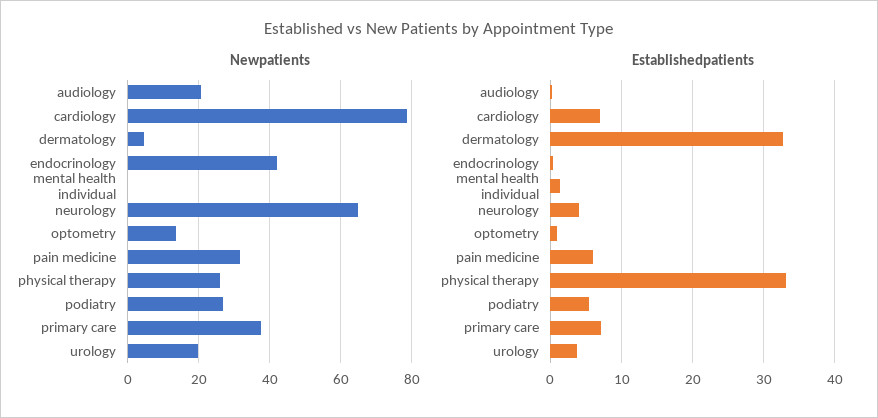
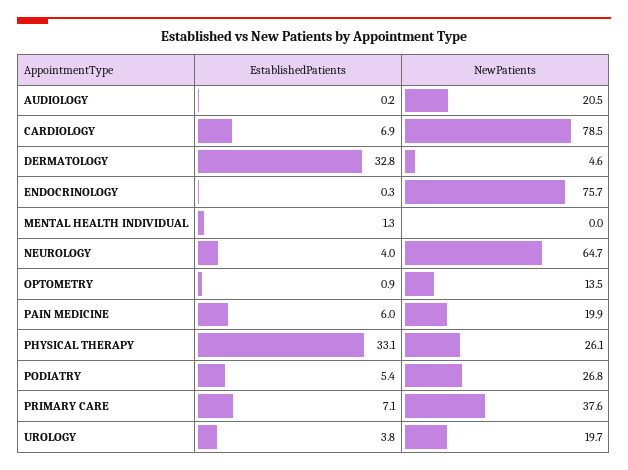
  {
    "Newpatients": {
      "audiology": 20.5,
      "cardiology": 78.5,
      "dermatology": 4.6,
-     "endocrinology": 42,
+     "endocrinology": 75.7,
      "mental health individual": 0,
      "neurology": 64.7,
      "optometry": 13.5,
-     "pain medicine": 32,
+     "pain medicine": 19.9,
      "physical therapy": 26.1,
      "podiatry": 26.8,
      "primary care": 37.6,
      "urology": 19.7
    },
    "Establishedpatients": {
      "audiology": 0.2,
      "cardiology": 6.9,
      "dermatology": 32.8,
      "endocrinology": 0.3,
      "mental health individual": 1.3,
      "neurology": 4,
      "optometry": 0.9,
      "pain medicine": 6,
      "physical therapy": 33.1,
      "podiatry": 5.4,
      "primary care": 7.1,
      "urology": 3.8
    }
  }

